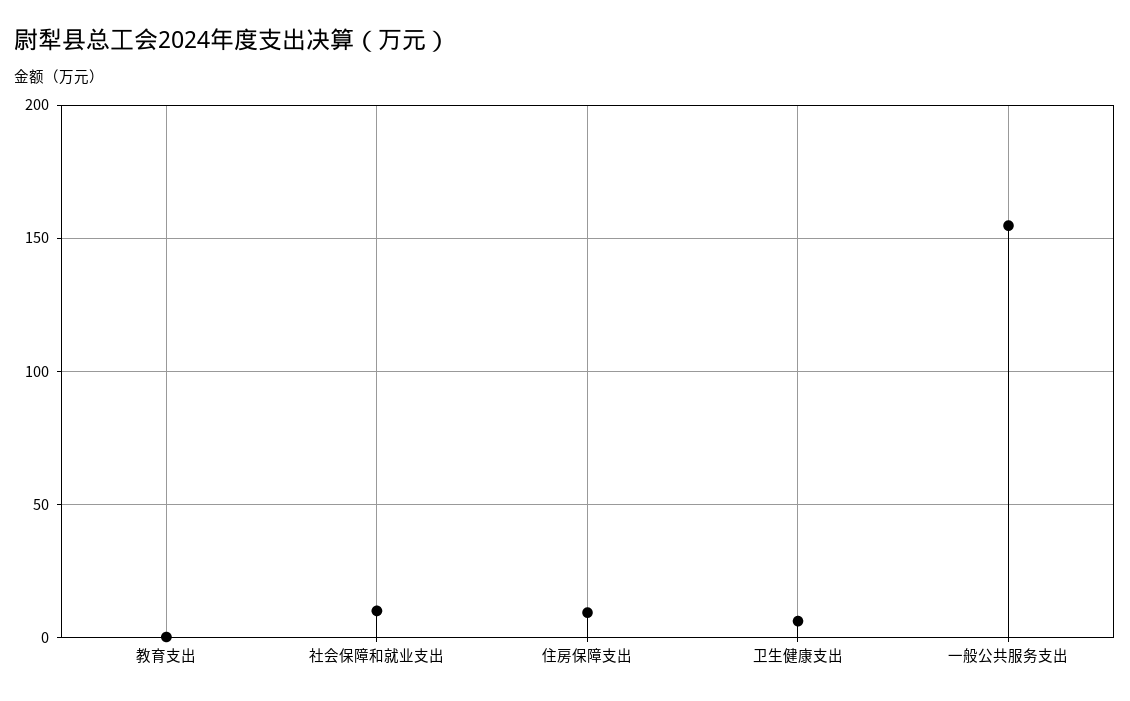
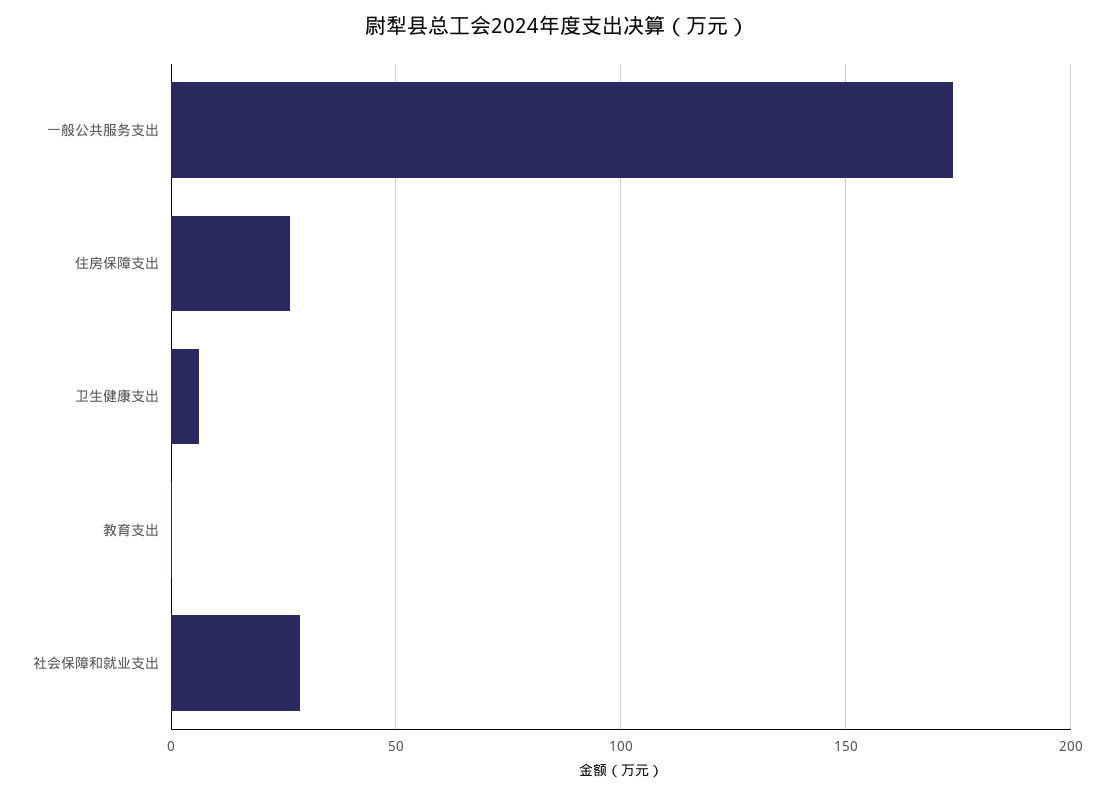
  {
    "教育支出": 0,
-   "社会保障和就业支出": 10,
+   "社会保障和就业支出": 30,
-   "住房保障支出": 10,
+   "住房保障支出": 25,
    "卫生健康支出": 5,
-   "一般公共服务支出": 155
+   "一般公共服务支出": 175
  }

